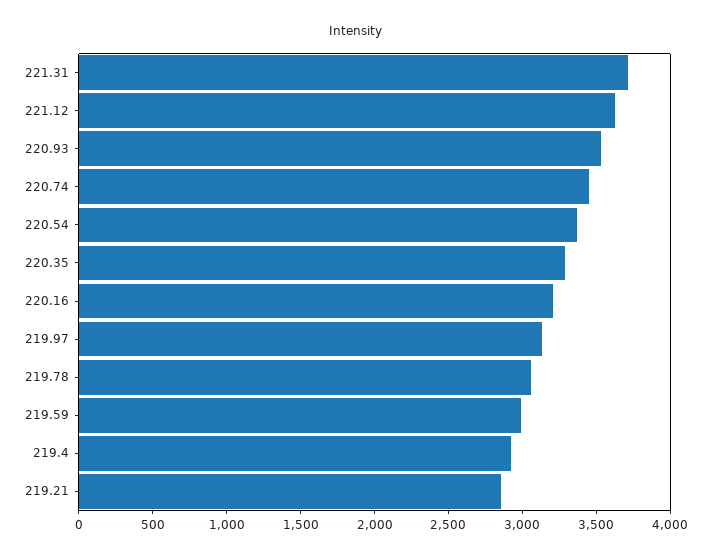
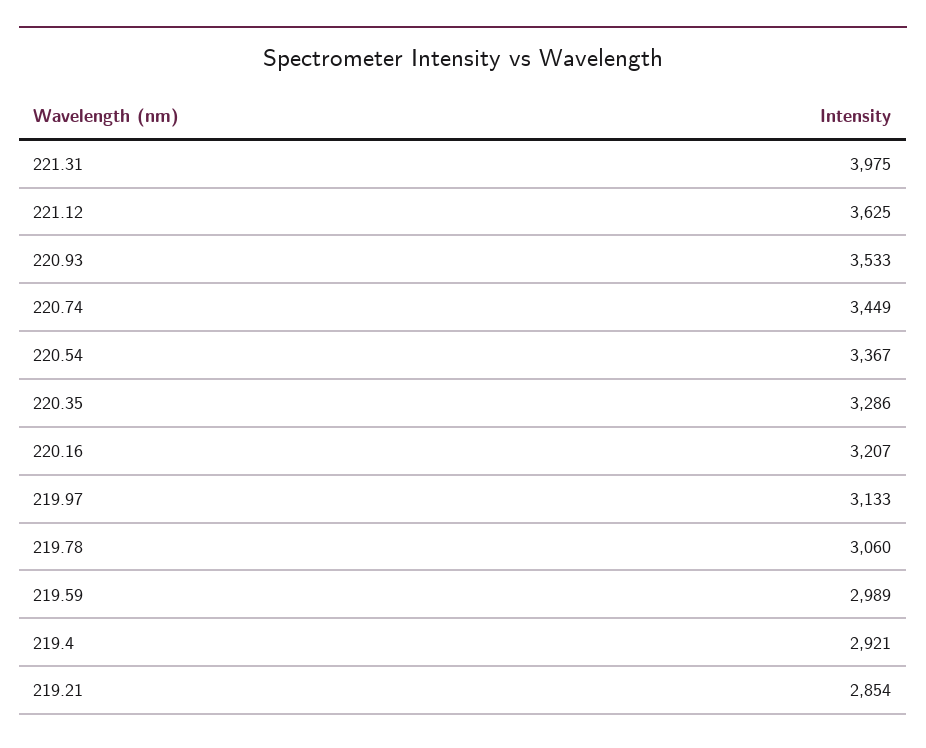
  {
-   "221.31": 3700,
+   "221.31": 3975,
    "221.12": 3625,
    "220.93": 3533,
    "220.74": 3449,
    "220.54": 3367,
    "220.35": 3286,
    "220.16": 3207,
    "219.97": 3133,
    "219.78": 3060,
    "219.59": 2989,
    "219.4": 2921,
    "219.21": 2854
  }

